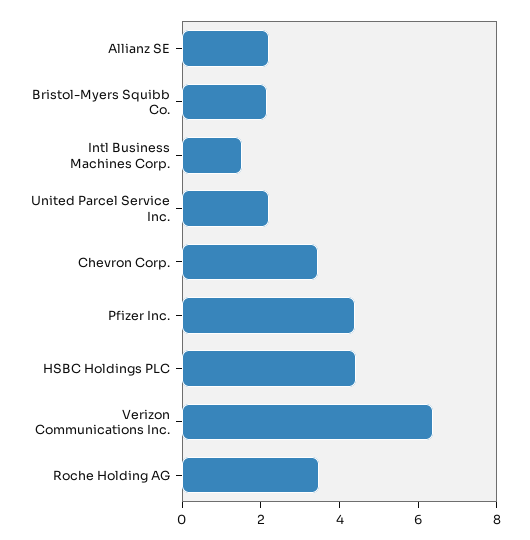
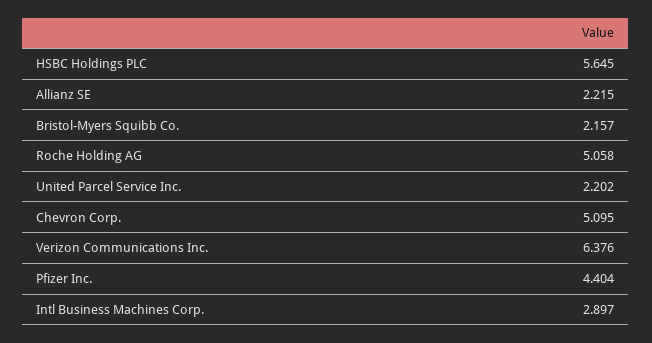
  {
    "Allianz SE": 2.215,
    "Bristol-Myers Squibb Co.": 2.157,
-   "Intl Business Machines Corp.": 1.5,
+   "Intl Business Machines Corp.": 2.897,
    "United Parcel Service Inc.": 2.202,
-   "Chevron Corp.": 3.5,
+   "Chevron Corp.": 5.095,
    "Pfizer Inc.": 4.404,
-   "HSBC Holdings PLC": 4.5,
+   "HSBC Holdings PLC": 5.645,
    "Verizon Communications Inc.": 6.376,
-   "Roche Holding AG": 3.5
+   "Roche Holding AG": 5.058
  }

